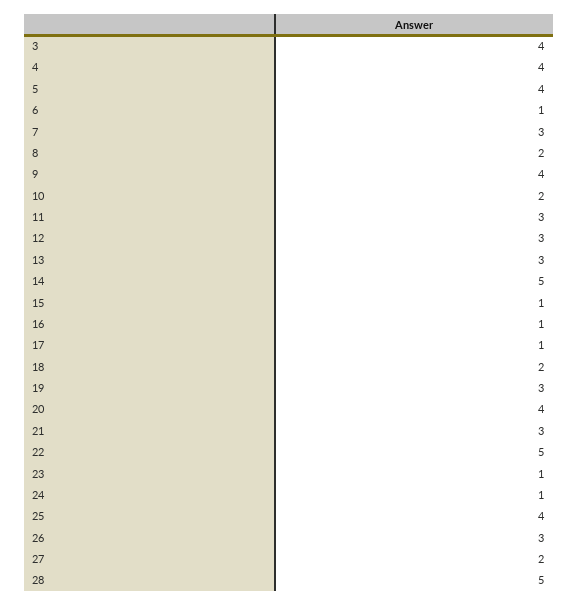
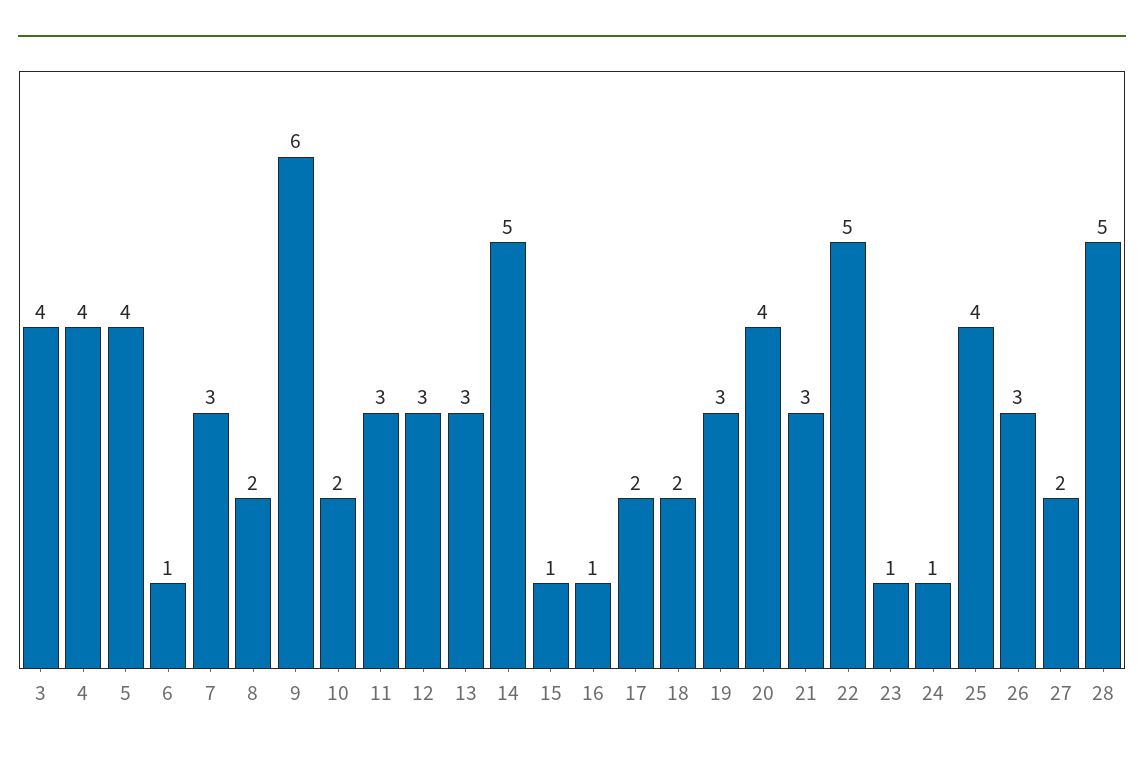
  {
    "3": 4,
    "4": 4,
    "5": 4,
    "6": 1,
    "7": 3,
    "8": 2,
-   "9": 4,
+   "9": 6,
    "10": 2,
    "11": 3,
    "12": 3,
    "13": 3,
    "14": 5,
    "15": 1,
    "16": 1,
-   "17": 1,
+   "17": 2,
    "18": 2,
    "19": 3,
    "20": 4,
    "21": 3,
    "22": 5,
    "23": 1,
    "24": 1,
    "25": 4,
    "26": 3,
    "27": 2,
    "28": 5
  }

